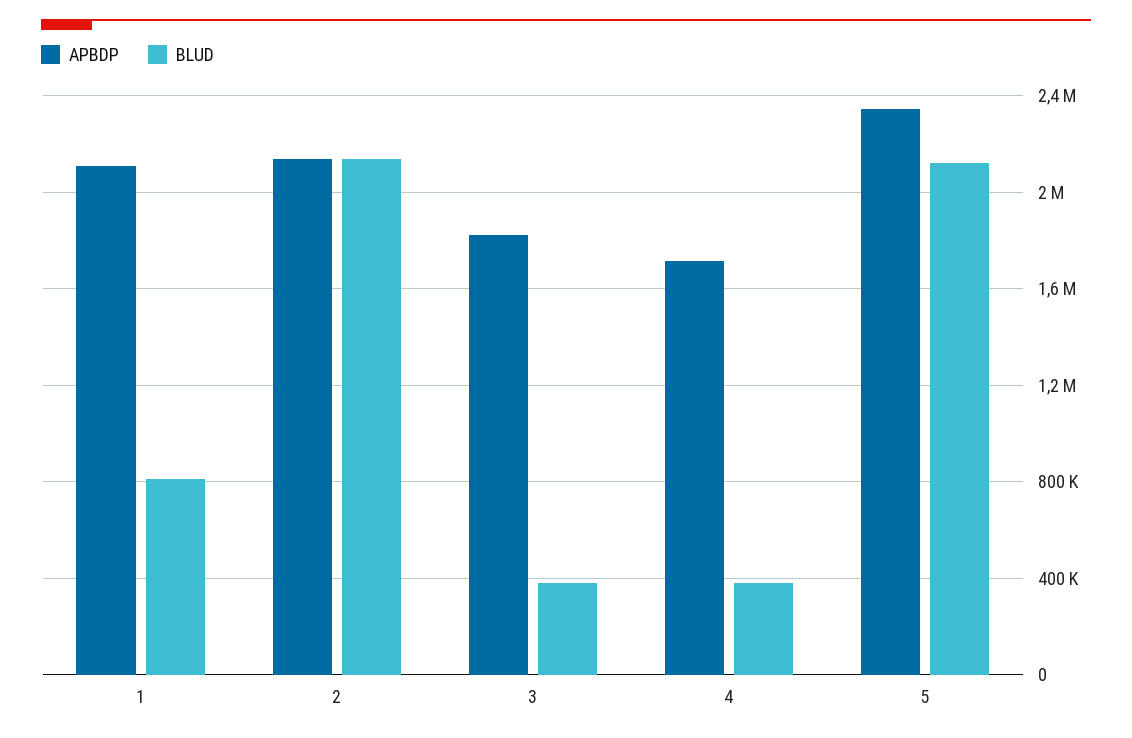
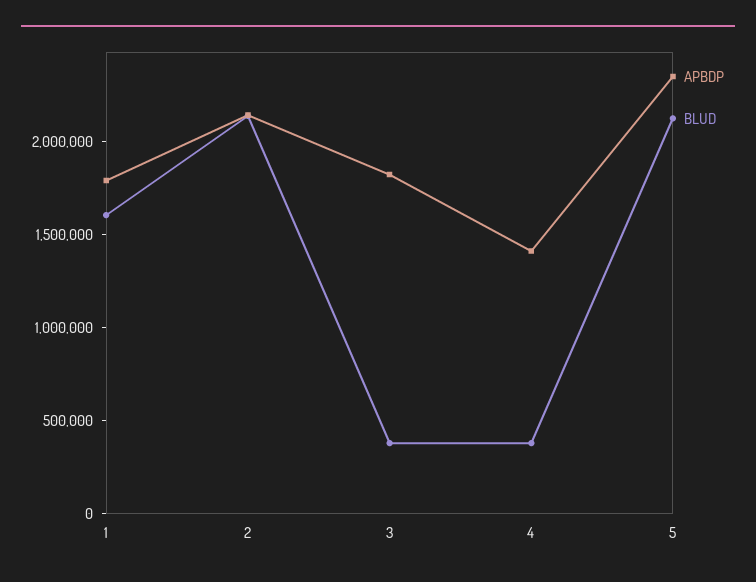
  {
    "APBDP": {
-     "1": 2100000,
+     "1": 1800000,
      "2": 2150000,
      "3": 1800000,
-     "4": 1700000,
+     "4": 1400000,
      "5": 2350000
    },
    "BLUD": {
-     "1": 800000,
+     "1": 1600000,
      "2": 2150000,
      "3": 400000,
      "4": 400000,
      "5": 2100000
    }
  }

